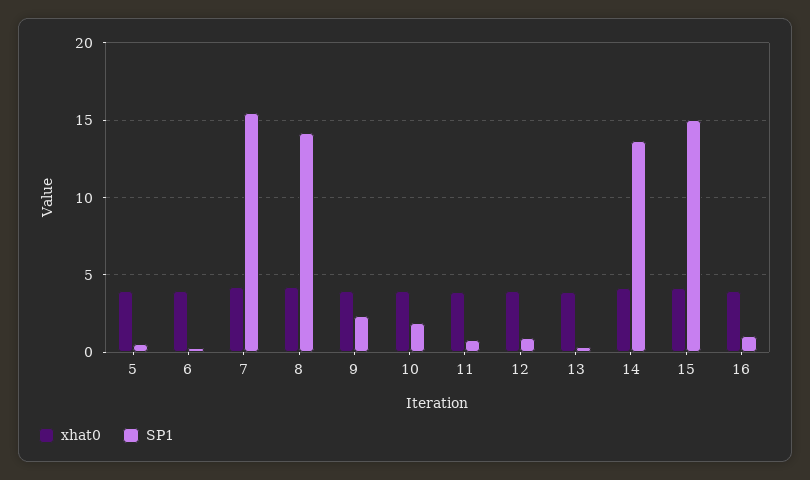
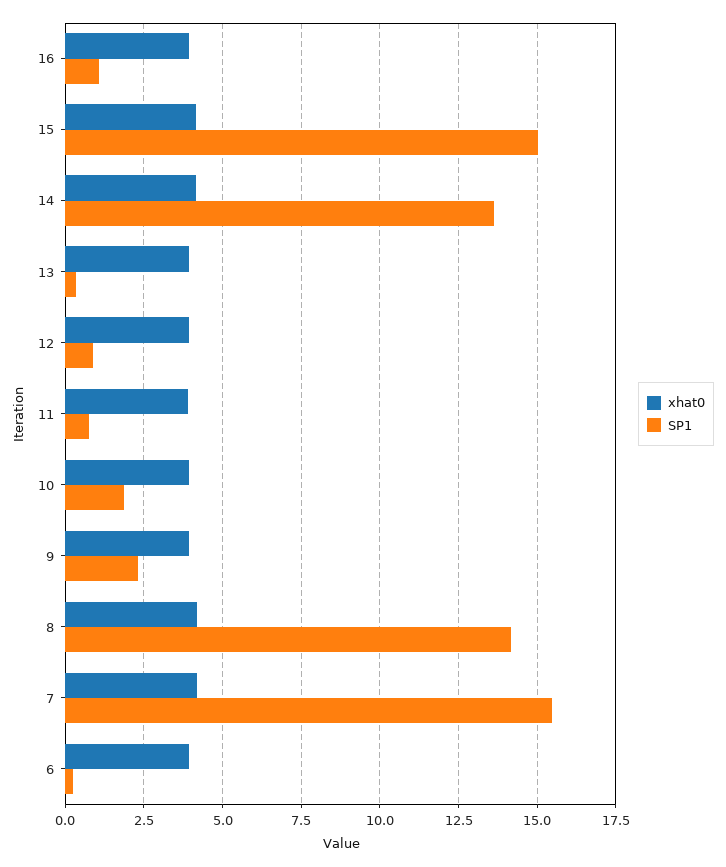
  {
    "xhat0": {
-     "5": 4,
      "6": 4,
      "7": 4.25,
      "8": 4.25,
      "9": 4,
      "10": 4,
      "11": 4,
      "12": 4,
      "13": 4,
      "14": 4.25,
      "15": 4.25,
      "16": 4
    },
    "SP1": {
-     "5": 0.5,
      "6": 0.25,
      "7": 15.5,
      "8": 14.25,
      "9": 2.25,
      "10": 2,
      "11": 0.75,
      "12": 1,
      "13": 0.25,
      "14": 13.5,
      "15": 15,
      "16": 1
    }
  }

